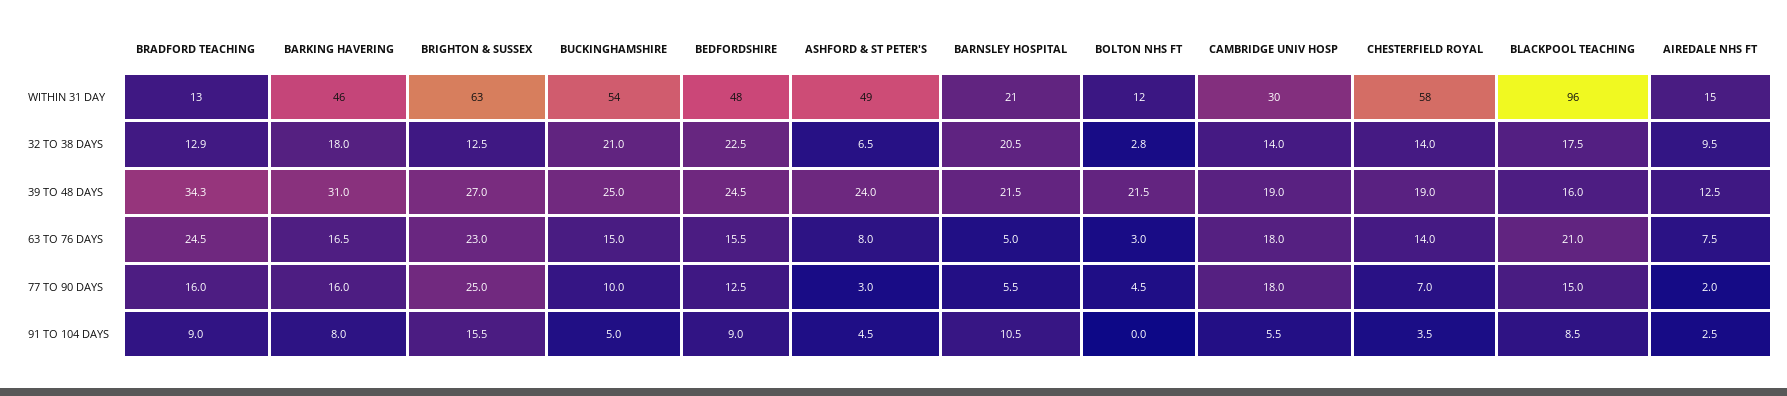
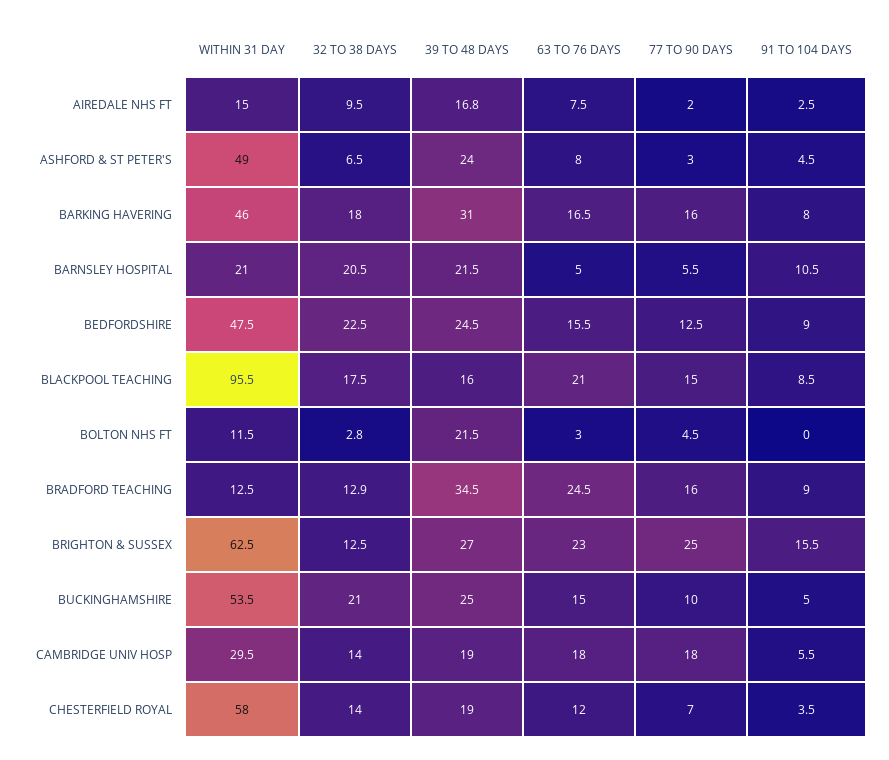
  {
    "BRADFORD TEACHING": {
      "WITHIN 31 DAY": 12.5,
      "32 TO 38 DAYS": 12.9,
-     "39 TO 48 DAYS": 34.3,
+     "39 TO 48 DAYS": 34.5,
      "63 TO 76 DAYS": 24.5,
      "77 TO 90 DAYS": 16,
      "91 TO 104 DAYS": 9
    },
    "BARKING HAVERING": {
      "WITHIN 31 DAY": 46,
      "32 TO 38 DAYS": 18,
      "39 TO 48 DAYS": 31,
      "63 TO 76 DAYS": 16.5,
      "77 TO 90 DAYS": 16,
      "91 TO 104 DAYS": 8
    },
    "BRIGHTON & SUSSEX": {
      "WITHIN 31 DAY": 62.5,
      "32 TO 38 DAYS": 12.5,
      "39 TO 48 DAYS": 27,
      "63 TO 76 DAYS": 23,
      "77 TO 90 DAYS": 25,
      "91 TO 104 DAYS": 15.5
    },
    "BUCKINGHAMSHIRE": {
      "WITHIN 31 DAY": 53.5,
      "32 TO 38 DAYS": 21,
      "39 TO 48 DAYS": 25,
      "63 TO 76 DAYS": 15,
      "77 TO 90 DAYS": 10,
      "91 TO 104 DAYS": 5
    },
    "BEDFORDSHIRE": {
      "WITHIN 31 DAY": 47.5,
      "32 TO 38 DAYS": 22.5,
      "39 TO 48 DAYS": 24.5,
      "63 TO 76 DAYS": 15.5,
      "77 TO 90 DAYS": 12.5,
      "91 TO 104 DAYS": 9
    },
    "ASHFORD & ST PETER'S": {
      "WITHIN 31 DAY": 49,
      "32 TO 38 DAYS": 6.5,
      "39 TO 48 DAYS": 24,
      "63 TO 76 DAYS": 8,
      "77 TO 90 DAYS": 3,
      "91 TO 104 DAYS": 4.5
    },
    "BARNSLEY HOSPITAL": {
      "WITHIN 31 DAY": 21,
      "32 TO 38 DAYS": 20.5,
      "39 TO 48 DAYS": 21.5,
      "63 TO 76 DAYS": 5,
      "77 TO 90 DAYS": 5.5,
      "91 TO 104 DAYS": 10.5
    },
    "BOLTON NHS FT": {
      "WITHIN 31 DAY": 11.5,
      "32 TO 38 DAYS": 2.8,
      "39 TO 48 DAYS": 21.5,
      "63 TO 76 DAYS": 3,
      "77 TO 90 DAYS": 4.5,
      "91 TO 104 DAYS": 0
    },
    "CAMBRIDGE UNIV HOSP": {
      "WITHIN 31 DAY": 29.5,
      "32 TO 38 DAYS": 14,
      "39 TO 48 DAYS": 19,
      "63 TO 76 DAYS": 18,
      "77 TO 90 DAYS": 18,
      "91 TO 104 DAYS": 5.5
    },
    "CHESTERFIELD ROYAL": {
      "WITHIN 31 DAY": 58,
      "32 TO 38 DAYS": 14,
      "39 TO 48 DAYS": 19,
-     "63 TO 76 DAYS": 14,
+     "63 TO 76 DAYS": 12,
      "77 TO 90 DAYS": 7,
      "91 TO 104 DAYS": 3.5
    },
    "BLACKPOOL TEACHING": {
      "WITHIN 31 DAY": 95.5,
      "32 TO 38 DAYS": 17.5,
      "39 TO 48 DAYS": 16,
      "63 TO 76 DAYS": 21,
      "77 TO 90 DAYS": 15,
      "91 TO 104 DAYS": 8.5
    },
    "AIREDALE NHS FT": {
      "WITHIN 31 DAY": 15,
      "32 TO 38 DAYS": 9.5,
-     "39 TO 48 DAYS": 12.5,
+     "39 TO 48 DAYS": 16.8,
      "63 TO 76 DAYS": 7.5,
      "77 TO 90 DAYS": 2,
      "91 TO 104 DAYS": 2.5
    }
  }

